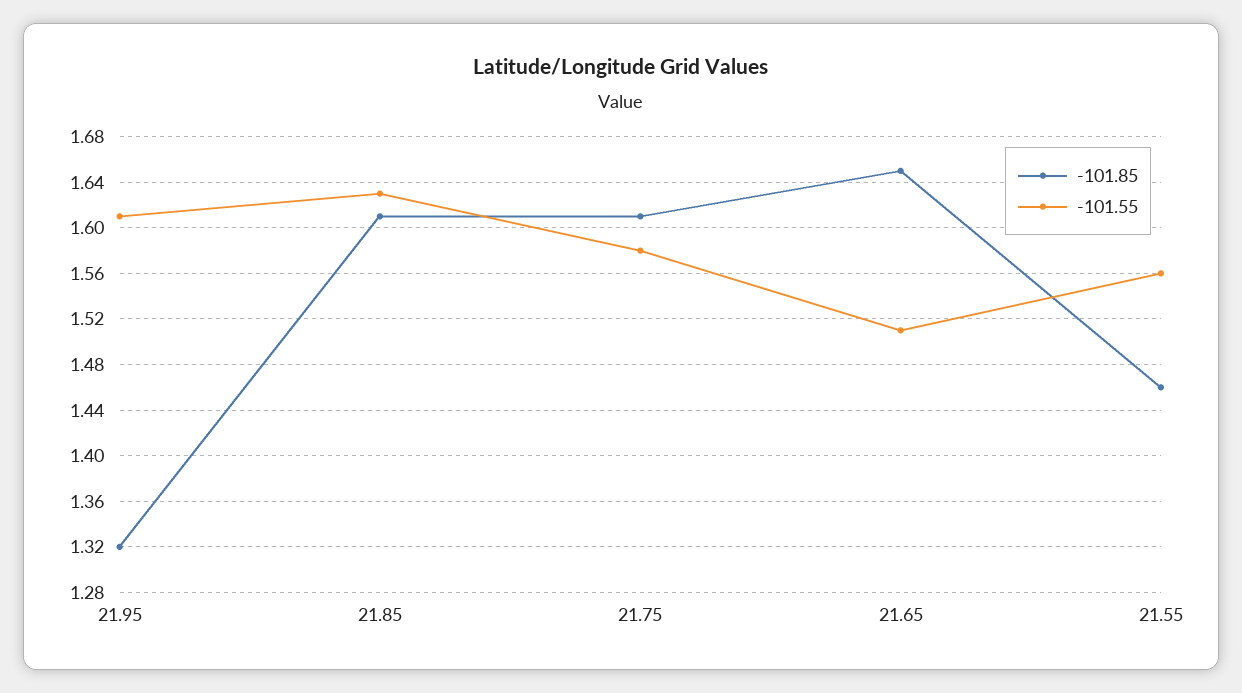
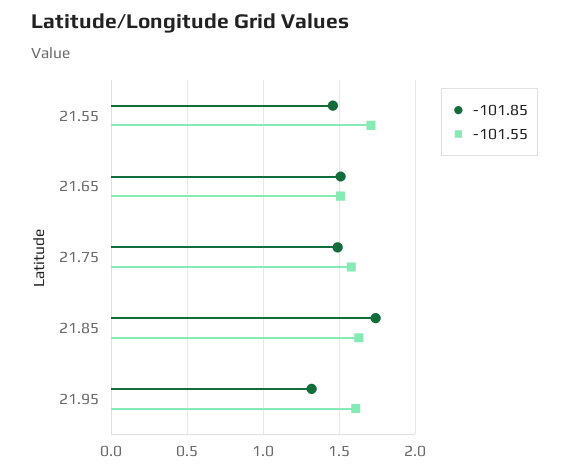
  {
    "-101.85": {
      "21.95": 1.32,
-     "21.85": 1.61,
+     "21.85": 1.75,
-     "21.75": 1.61,
+     "21.75": 1.5,
-     "21.65": 1.65,
+     "21.65": 1.5,
      "21.55": 1.46
    },
    "-101.55": {
      "21.95": 1.61,
      "21.85": 1.63,
      "21.75": 1.58,
      "21.65": 1.51,
-     "21.55": 1.56
+     "21.55": 1.7
    }
  }

